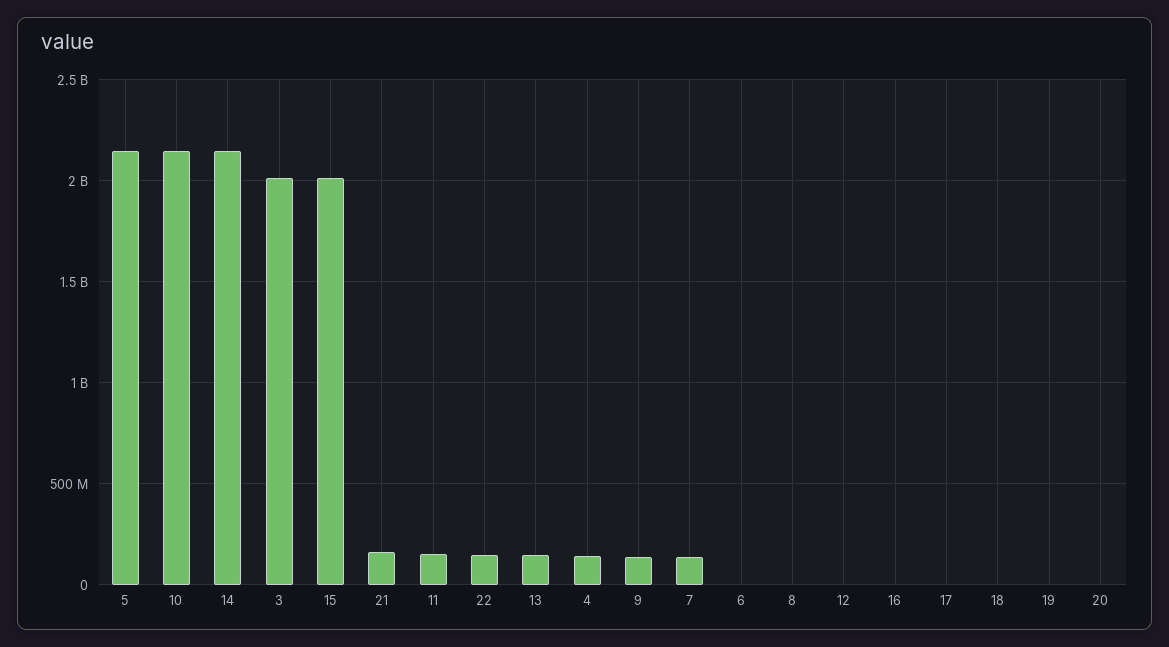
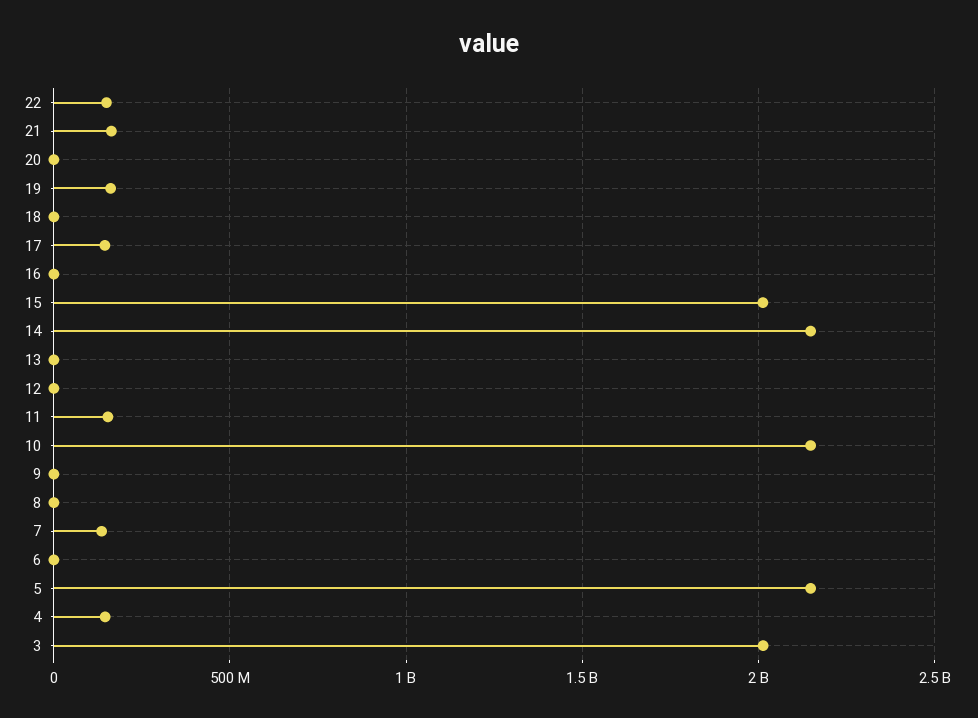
  {
    "5": 2150000000,
    "10": 2150000000,
    "14": 2150000000,
    "3": 2000000000,
    "15": 2000000000,
    "21": 150000000,
    "11": 150000000,
    "22": 150000000,
-   "13": 150000000,
+   "13": 0,
    "4": 150000000,
-   "9": 150000000,
+   "9": 0,
    "7": 150000000,
    "6": 0,
    "8": 0,
    "12": 0,
    "16": 0,
-   "17": 0,
+   "17": 150000000,
    "18": 0,
-   "19": 0,
+   "19": 150000000,
    "20": 0
  }

